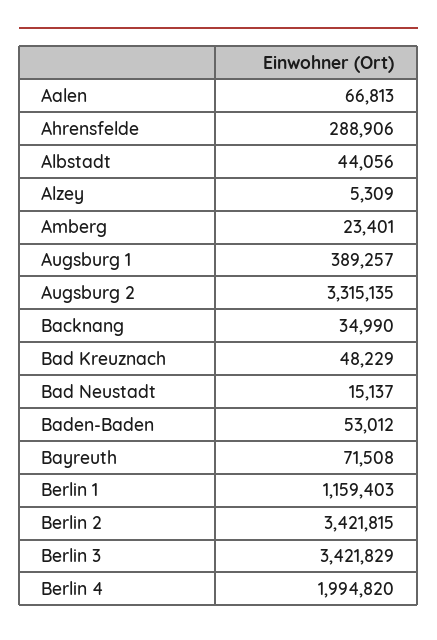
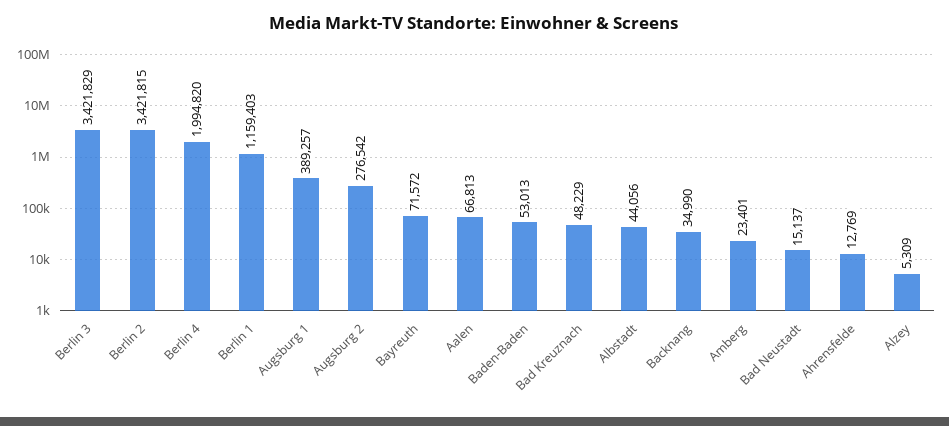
  {
    "Aalen": 66813,
-   "Ahrensfelde": 288906,
+   "Ahrensfelde": 12769,
    "Albstadt": 44056,
    "Alzey": 5309,
    "Amberg": 23401,
    "Augsburg 1": 389257,
-   "Augsburg 2": 3315135,
+   "Augsburg 2": 276542,
    "Backnang": 34990,
    "Bad Kreuznach": 48229,
    "Bad Neustadt": 15137,
-   "Baden-Baden": 53012,
+   "Baden-Baden": 53013,
-   "Bayreuth": 71508,
+   "Bayreuth": 71572,
    "Berlin 1": 1159403,
    "Berlin 2": 3421815,
    "Berlin 3": 3421829,
    "Berlin 4": 1994820
  }

